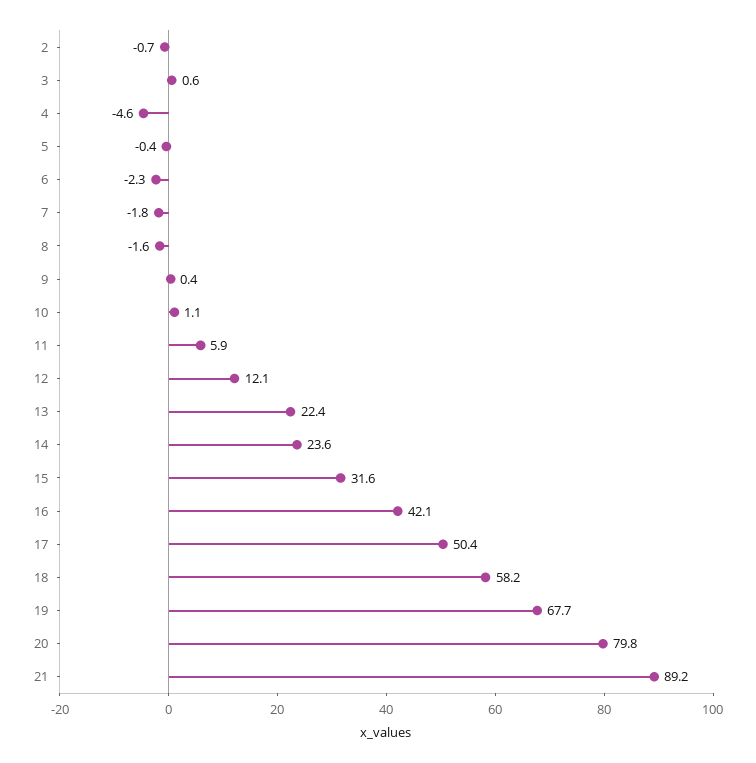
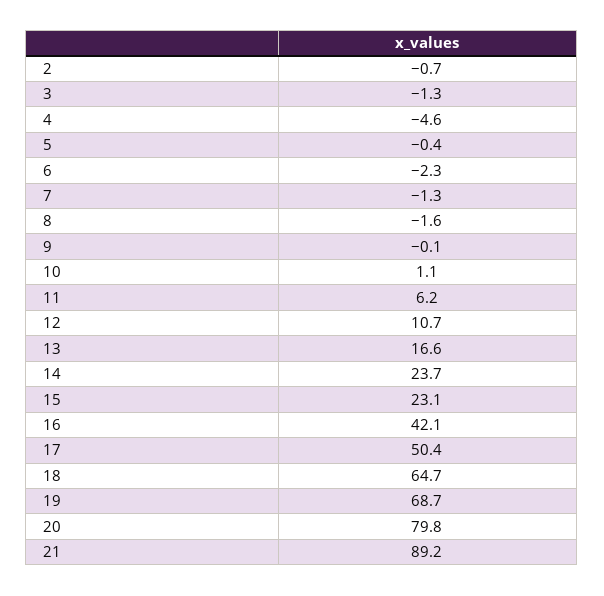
  {
    "2": -0.7,
-   "3": 0.6,
+   "3": -1.3,
    "4": -4.6,
    "5": -0.4,
    "6": -2.3,
-   "7": -1.8,
+   "7": -1.3,
    "8": -1.6,
-   "9": 0.4,
+   "9": -0.1,
    "10": 1.1,
-   "11": 5.9,
+   "11": 6.2,
-   "12": 12.1,
+   "12": 10.7,
-   "13": 22.4,
+   "13": 16.6,
-   "14": 23.6,
+   "14": 23.7,
-   "15": 31.6,
+   "15": 23.1,
    "16": 42.1,
    "17": 50.4,
-   "18": 58.2,
+   "18": 64.7,
-   "19": 67.7,
+   "19": 68.7,
    "20": 79.8,
    "21": 89.2
  }

